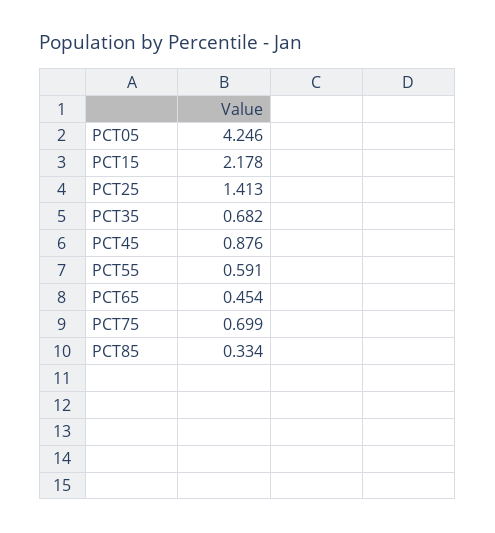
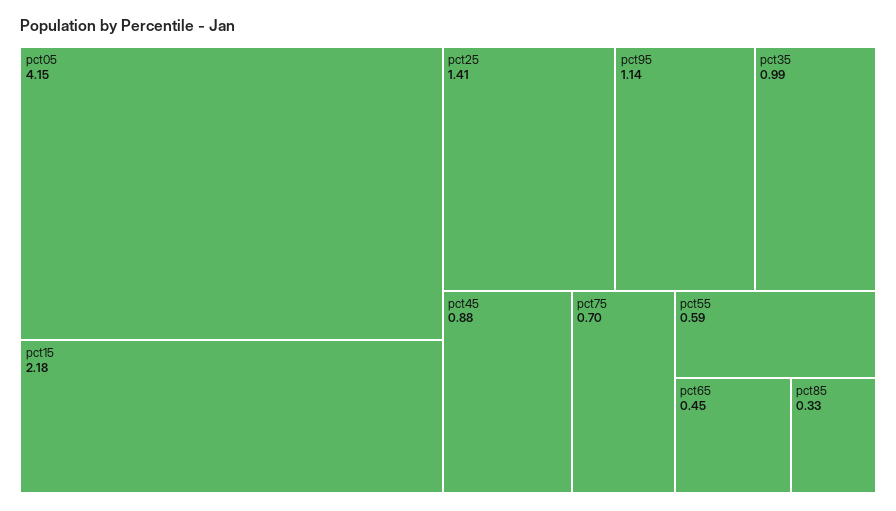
  {
-   "PCT05": 4.246,
+   "PCT05": 4.15,
    "PCT15": 2.178,
    "PCT25": 1.413,
-   "PCT35": 0.682,
+   "PCT35": 0.99,
    "PCT45": 0.876,
    "PCT55": 0.591,
    "PCT65": 0.454,
    "PCT75": 0.699,
-   "PCT85": 0.334
+   "PCT85": 0.334,
+   "pct95": 1.14
  }

